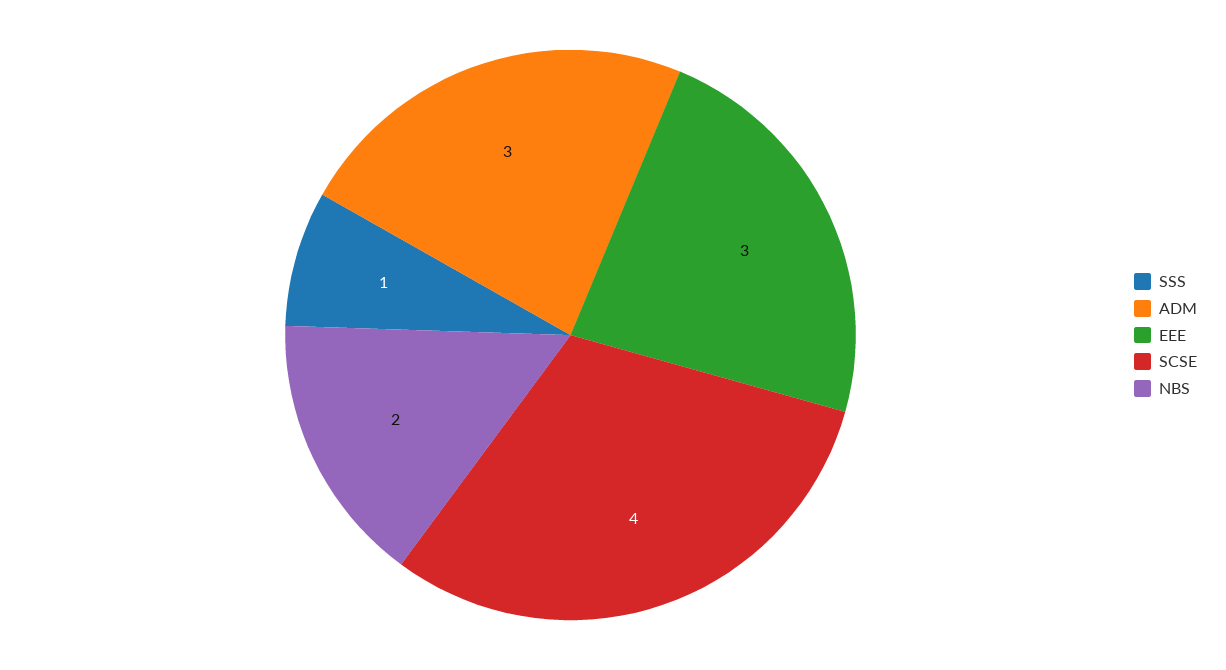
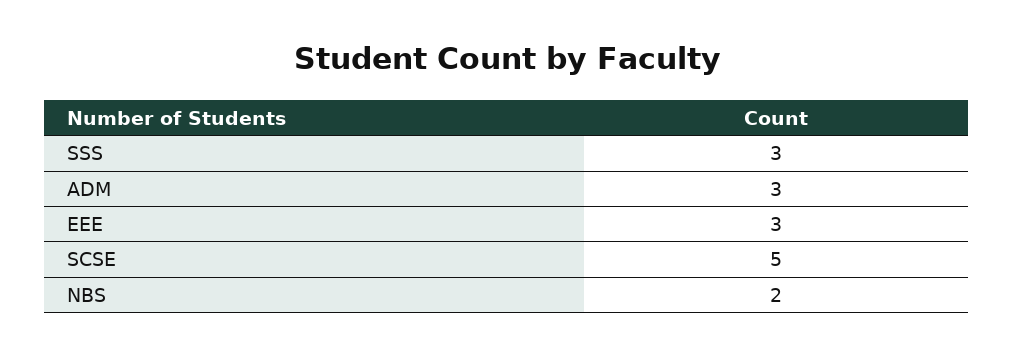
  {
-   "SSS": 1,
+   "SSS": 3,
    "ADM": 3,
    "EEE": 3,
-   "SCSE": 4,
+   "SCSE": 5,
    "NBS": 2
  }

